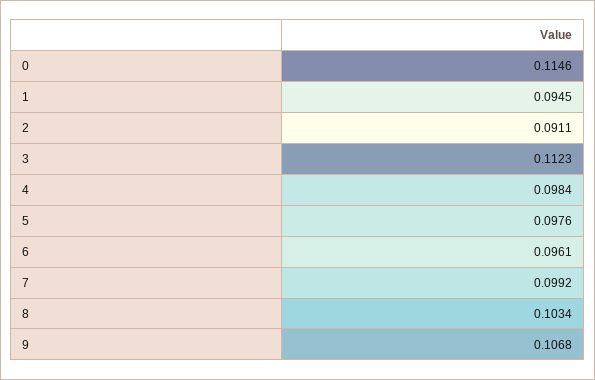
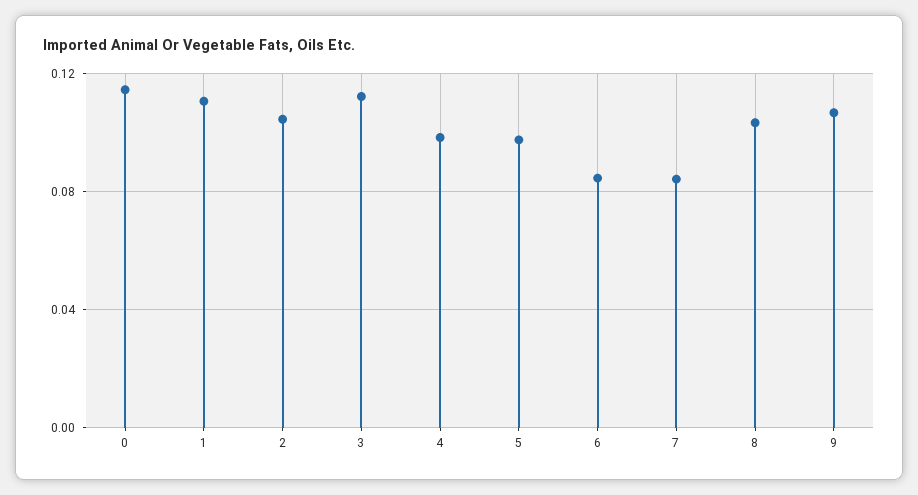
  {
    "0": 0.1146,
-   "1": 0.0945,
+   "1": 0.11,
-   "2": 0.0911,
+   "2": 0.105,
    "3": 0.1123,
    "4": 0.0984,
    "5": 0.0976,
-   "6": 0.0961,
+   "6": 0.085,
-   "7": 0.0992,
+   "7": 0.085,
    "8": 0.1034,
    "9": 0.1068
  }

